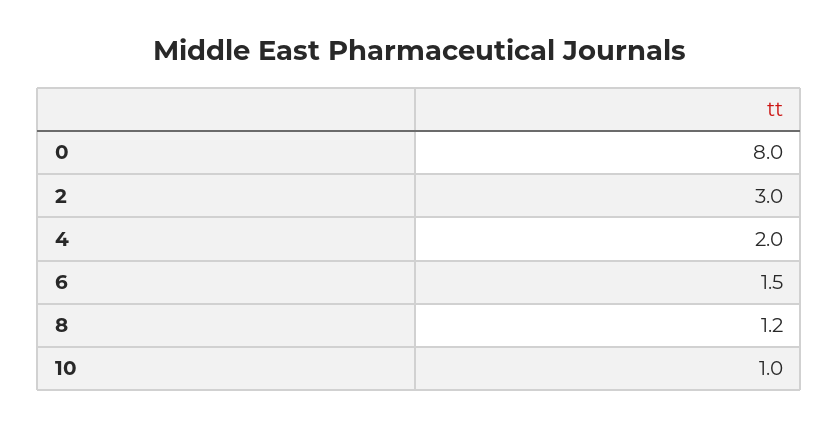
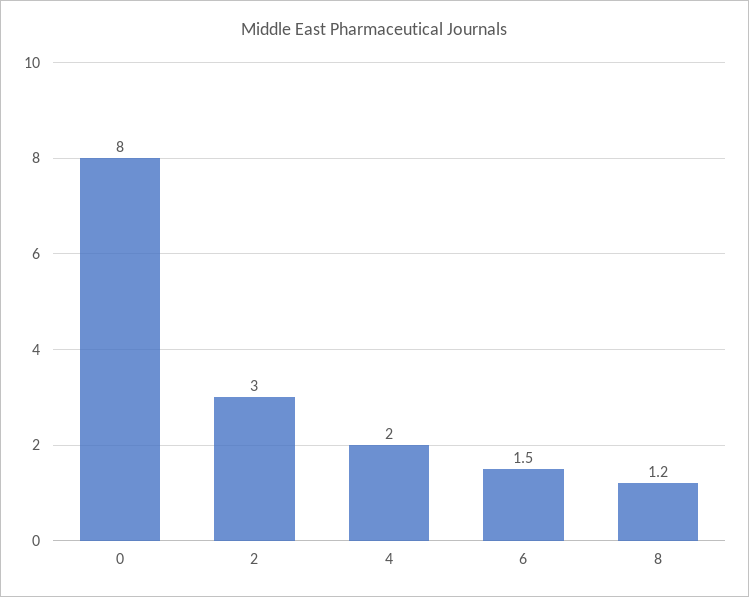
  {
    "0": 8,
    "2": 3,
    "4": 2,
    "6": 1.5,
-   "8": 1.2,
+   "8": 1.2
-   "10": 1
  }

